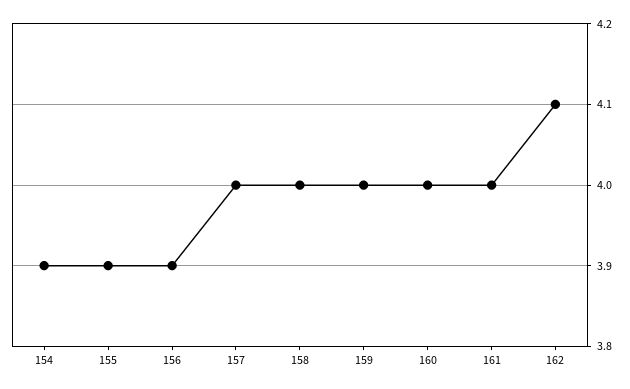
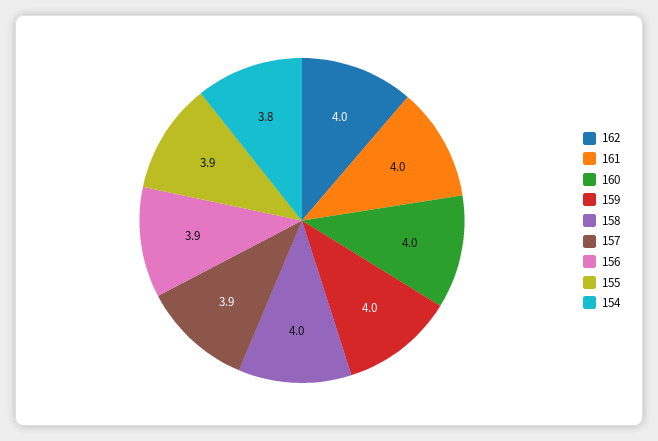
  {
-   "154": 3.9,
+   "154": 3.8,
    "155": 3.9,
    "156": 3.9,
-   "157": 4,
+   "157": 3.9,
    "158": 4,
    "159": 4,
    "160": 4,
    "161": 4,
-   "162": 4.1
+   "162": 4
  }

